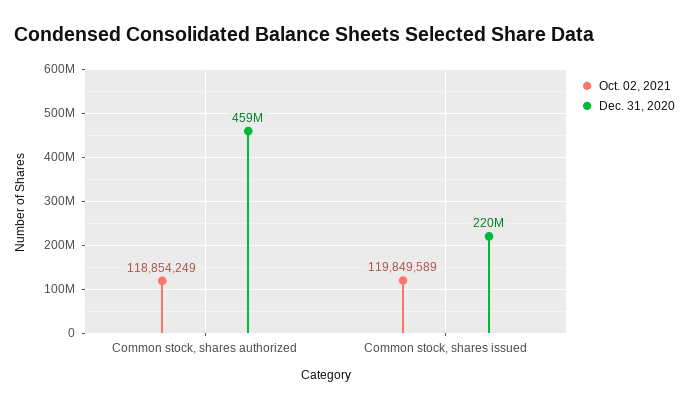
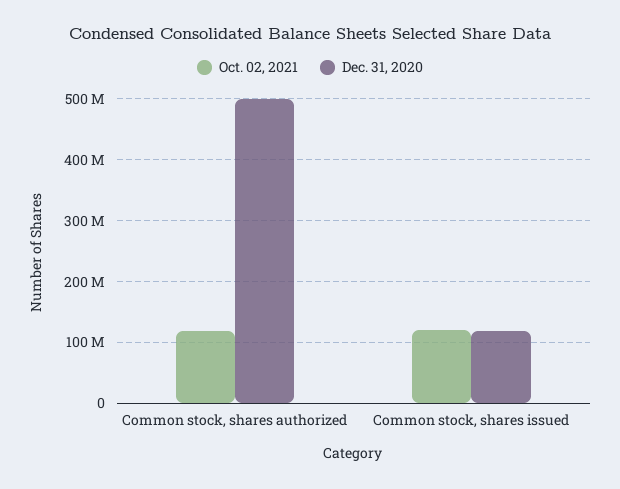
  {
    "Oct. 02, 2021": {
      "Common stock, shares authorized": 118854249,
      "Common stock, shares issued": 119849589
    },
    "Dec. 31, 2020": {
-     "Common stock, shares authorized": 459000000,
+     "Common stock, shares authorized": 500000000,
-     "Common stock, shares issued": 220000000
+     "Common stock, shares issued": 120000000
    }
  }

